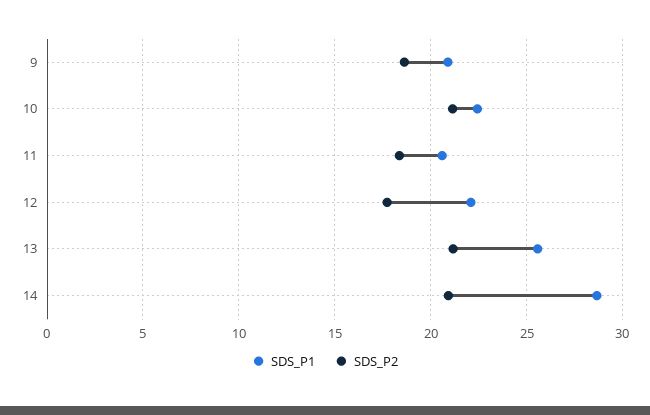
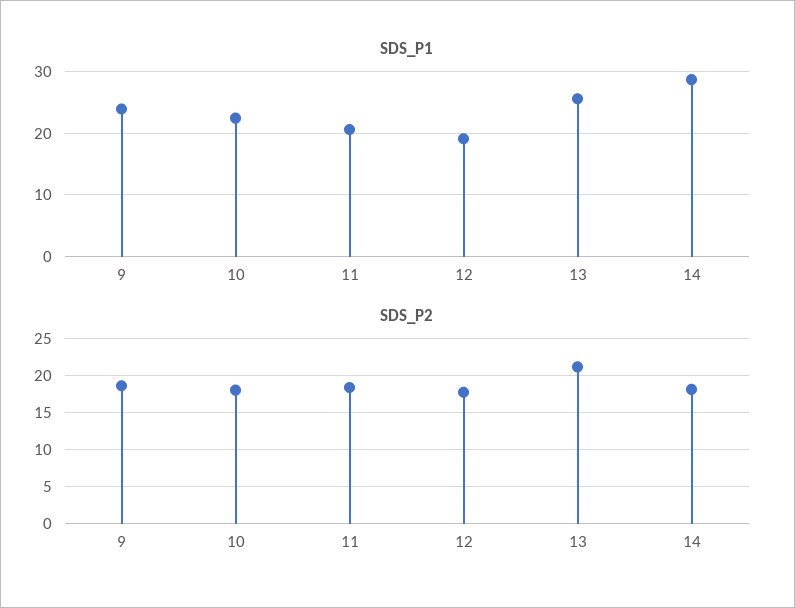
  {
    "SDS_P1": {
-     "9": 21,
+     "9": 24,
      "10": 22.5,
      "11": 20.5,
-     "12": 22,
+     "12": 19,
      "13": 25.5,
      "14": 28.5
    },
    "SDS_P2": {
      "9": 18.5,
-     "10": 21,
+     "10": 18,
      "11": 18.5,
      "12": 17.5,
      "13": 21,
-     "14": 21
+     "14": 18
    }
  }

